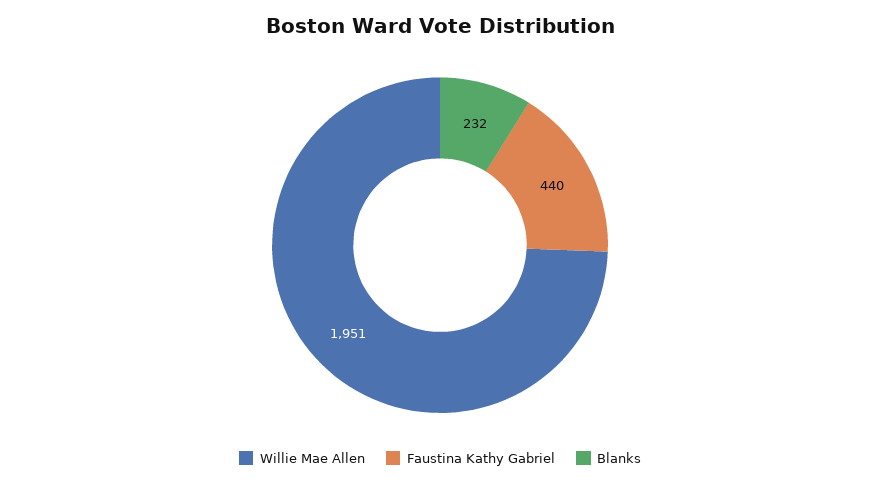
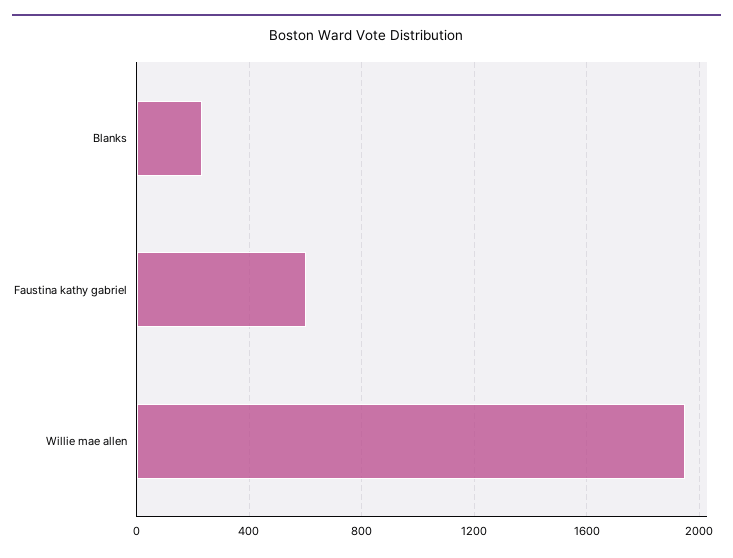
  {
    "Willie Mae Allen": 1951,
-   "Faustina Kathy Gabriel": 440,
+   "Faustina Kathy Gabriel": 600,
    "Blanks": 232
  }

